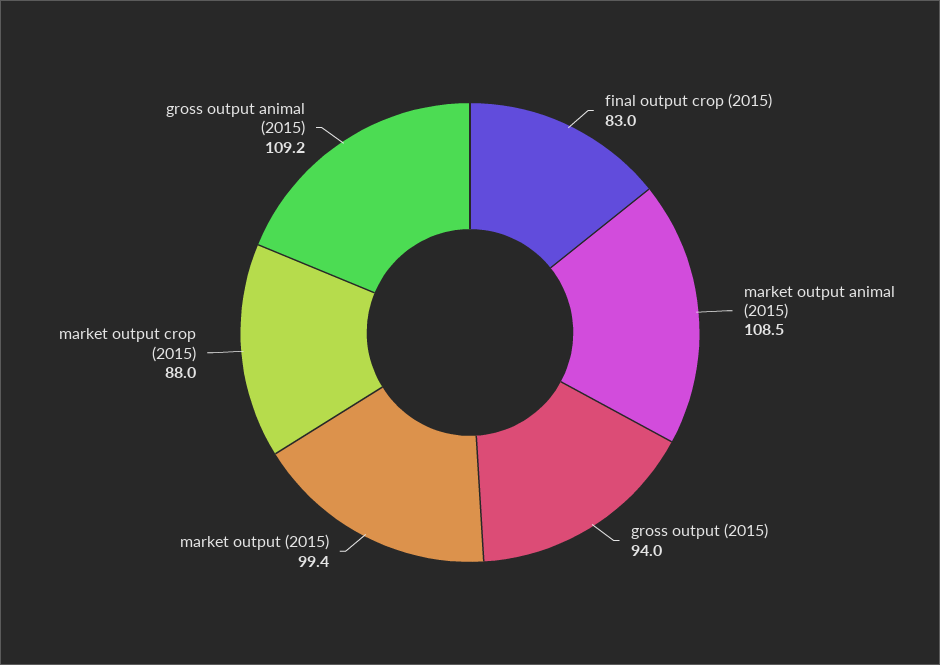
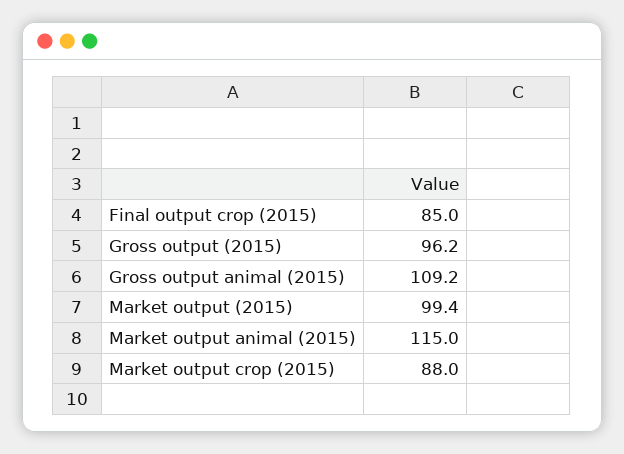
  {
-   "final output crop (2015)": 83,
+   "final output crop (2015)": 85,
-   "market output animal (2015)": 108.5,
+   "market output animal (2015)": 115,
-   "gross output (2015)": 94,
+   "gross output (2015)": 96.2,
    "market output (2015)": 99.4,
    "market output crop (2015)": 88,
    "gross output animal (2015)": 109.2
  }

